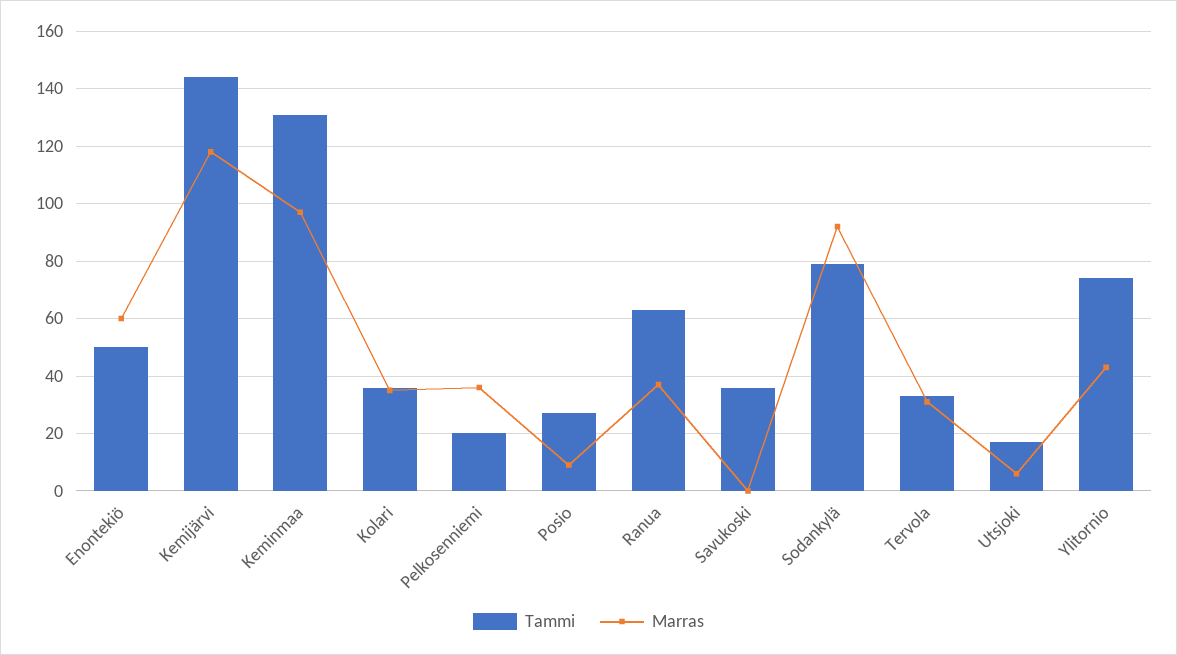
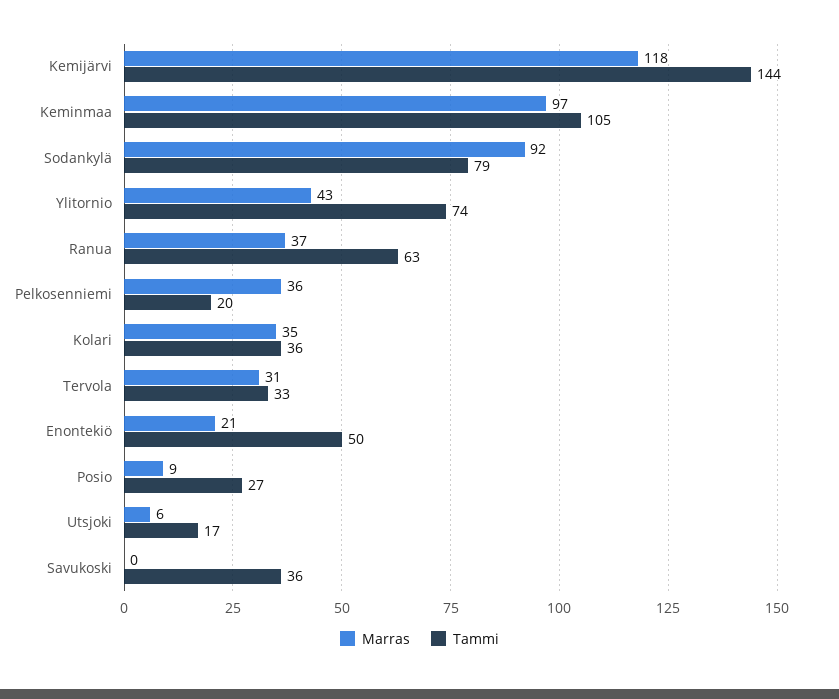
  {
    "Tammi": {
      "Enontekiö": 50,
      "Kemijärvi": 144,
-     "Keminmaa": 130,
+     "Keminmaa": 105,
      "Kolari": 36,
      "Pelkosenniemi": 20,
      "Posio": 27,
      "Ranua": 63,
      "Savukoski": 36,
      "Sodankylä": 79,
      "Tervola": 33,
      "Utsjoki": 17,
      "Ylitornio": 74
    },
    "Marras": {
-     "Enontekiö": 60,
+     "Enontekiö": 21,
      "Kemijärvi": 118,
      "Keminmaa": 97,
      "Kolari": 35,
      "Pelkosenniemi": 36,
      "Posio": 9,
      "Ranua": 37,
      "Savukoski": 0,
      "Sodankylä": 92,
      "Tervola": 31,
      "Utsjoki": 6,
      "Ylitornio": 43
    }
  }

